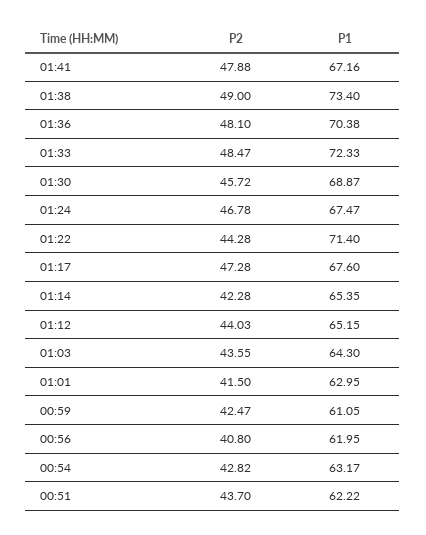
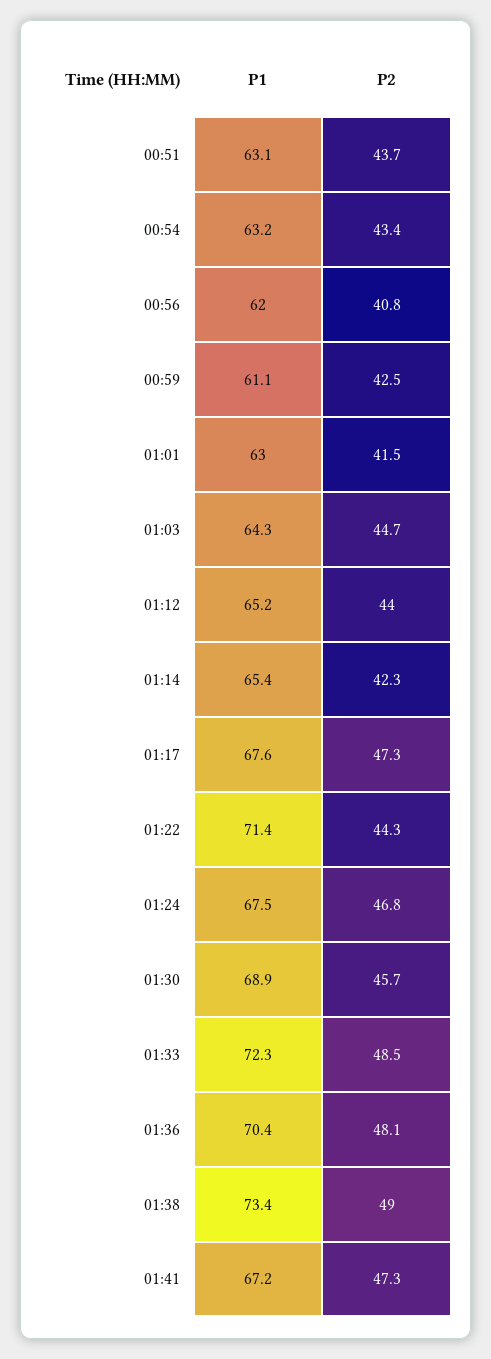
  {
    "P2": {
-     "01:41": 47.88,
+     "01:41": 47.3,
      "01:38": 49,
      "01:36": 48.1,
      "01:33": 48.47,
      "01:30": 45.72,
      "01:24": 46.78,
      "01:22": 44.28,
      "01:17": 47.28,
      "01:14": 42.28,
      "01:12": 44.03,
-     "01:03": 43.55,
+     "01:03": 44.7,
      "01:01": 41.5,
      "00:59": 42.47,
      "00:56": 40.8,
-     "00:54": 42.82,
+     "00:54": 43.4,
      "00:51": 43.7
    },
    "P1": {
      "01:41": 67.16,
      "01:38": 73.4,
      "01:36": 70.38,
      "01:33": 72.33,
      "01:30": 68.87,
      "01:24": 67.47,
      "01:22": 71.4,
      "01:17": 67.6,
      "01:14": 65.35,
      "01:12": 65.15,
      "01:03": 64.3,
      "01:01": 62.95,
      "00:59": 61.05,
      "00:56": 61.95,
      "00:54": 63.17,
-     "00:51": 62.22
+     "00:51": 63.1
    }
  }

